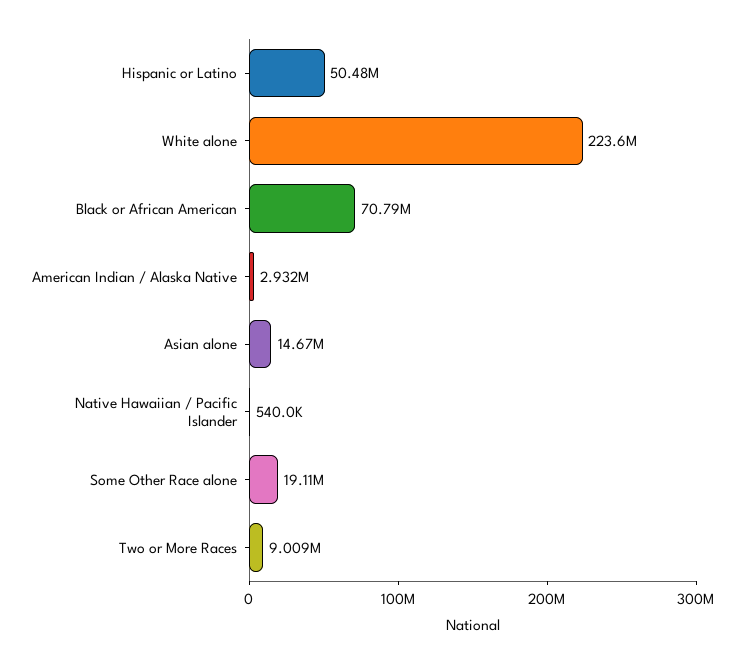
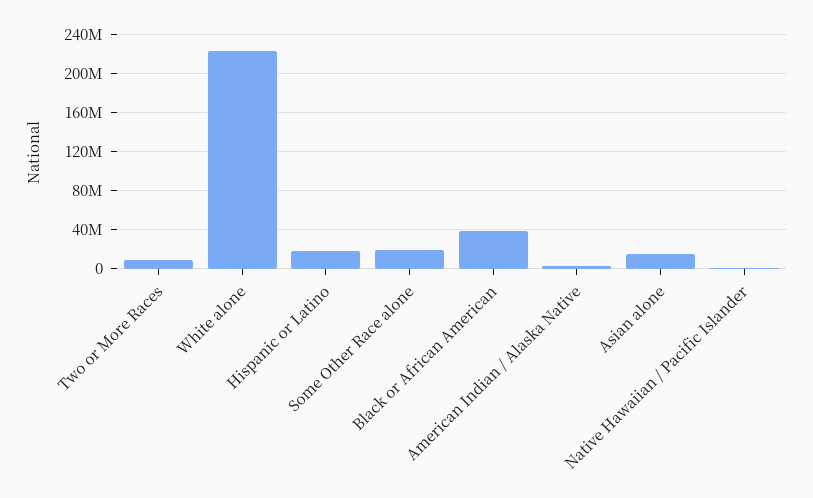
  {
-   "Hispanic or Latino": 50480000,
+   "Hispanic or Latino": 20000000,
    "White alone": 223600000,
-   "Black or African American": 70790000,
+   "Black or African American": 40000000,
    "American Indian / Alaska Native": 2932000,
    "Asian alone": 14670000,
    "Native Hawaiian / Pacific Islander": 540000,
    "Some Other Race alone": 19110000,
    "Two or More Races": 9009000
  }

